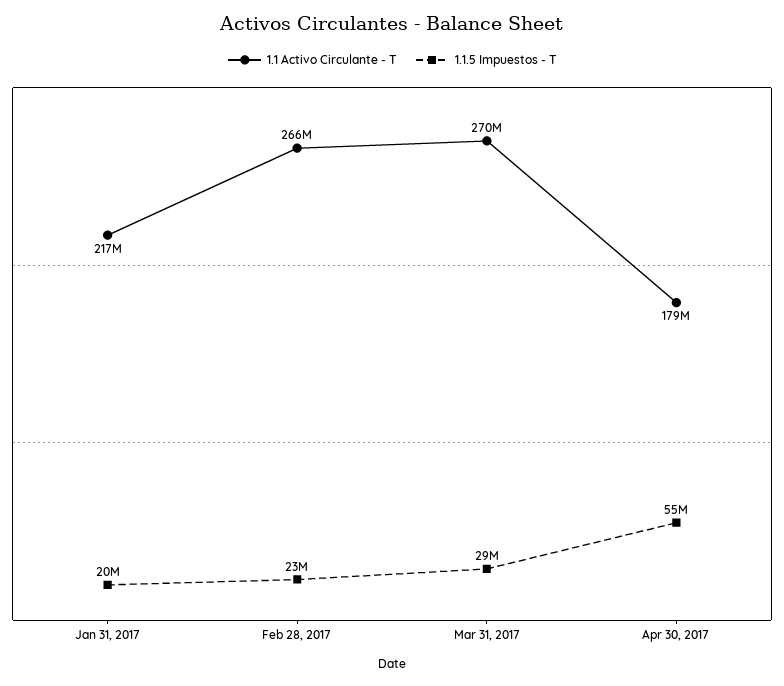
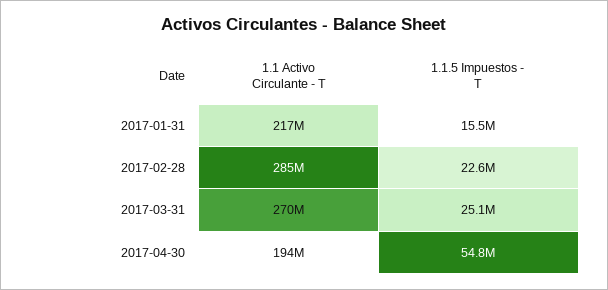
  {
    "1.1 Activo Circulante - T": {
      "Jan 31, 2017": 217000000,
-     "Feb 28, 2017": 266000000,
+     "Feb 28, 2017": 285000000,
      "Mar 31, 2017": 270000000,
-     "Apr 30, 2017": 179000000
+     "Apr 30, 2017": 194000000
    },
    "1.1.5 Impuestos - T": {
-     "Jan 31, 2017": 20000000,
+     "Jan 31, 2017": 15500000,
      "Feb 28, 2017": 22600000,
-     "Mar 31, 2017": 29000000,
+     "Mar 31, 2017": 25100000,
      "Apr 30, 2017": 54800000
    }
  }

